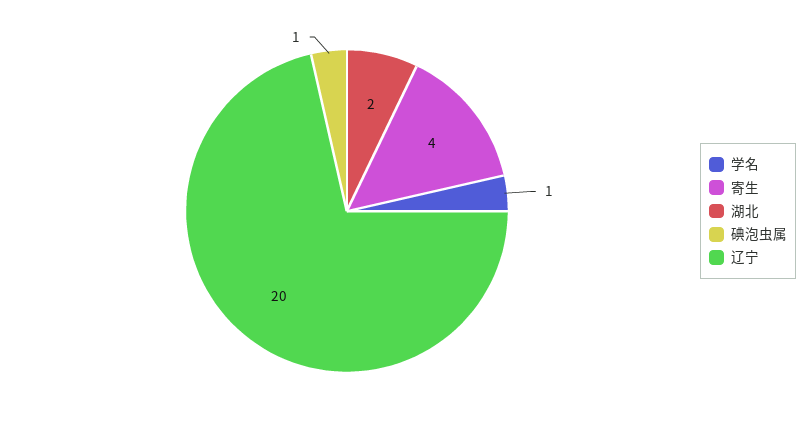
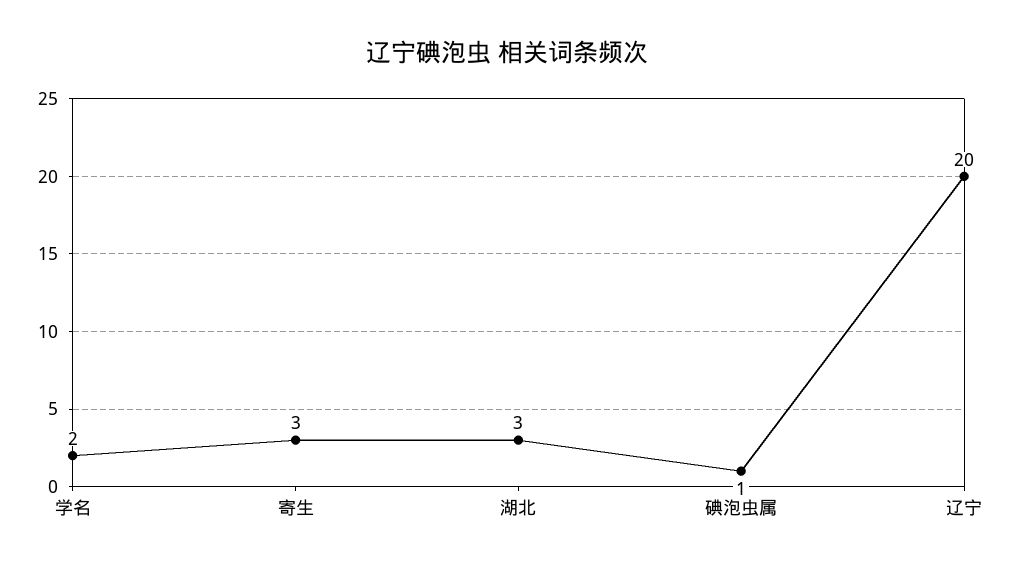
  {
-   "学名": 1,
+   "学名": 2,
-   "寄生": 4,
+   "寄生": 3,
-   "湖北": 2,
+   "湖北": 3,
    "碘泡虫属": 1,
    "辽宁": 20
  }

